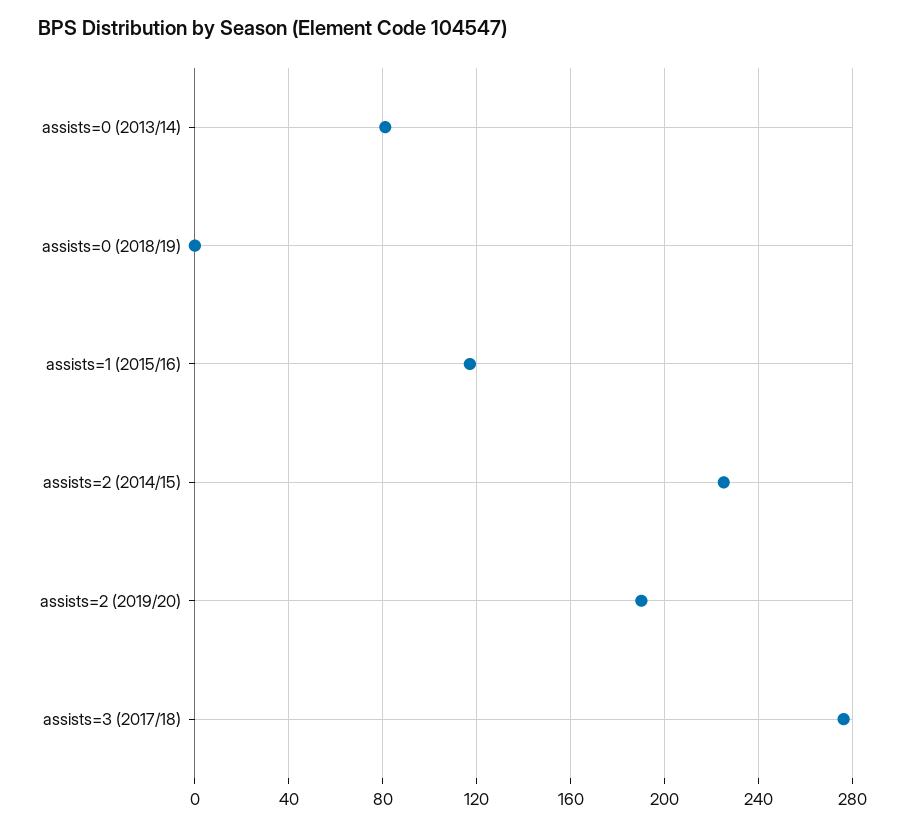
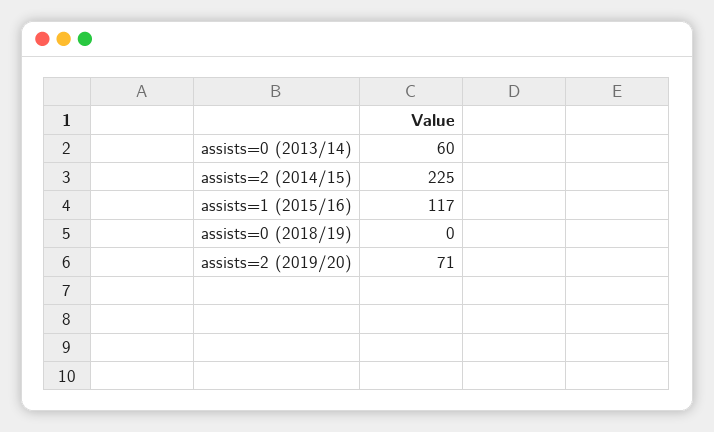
  {
-   "assists=0 (2013/14)": 80,
+   "assists=0 (2013/14)": 60,
    "assists=0 (2018/19)": 0,
    "assists=1 (2015/16)": 117,
    "assists=2 (2014/15)": 225,
-   "assists=2 (2019/20)": 190,
+   "assists=2 (2019/20)": 71
-   "assists=3 (2017/18)": 275
  }

